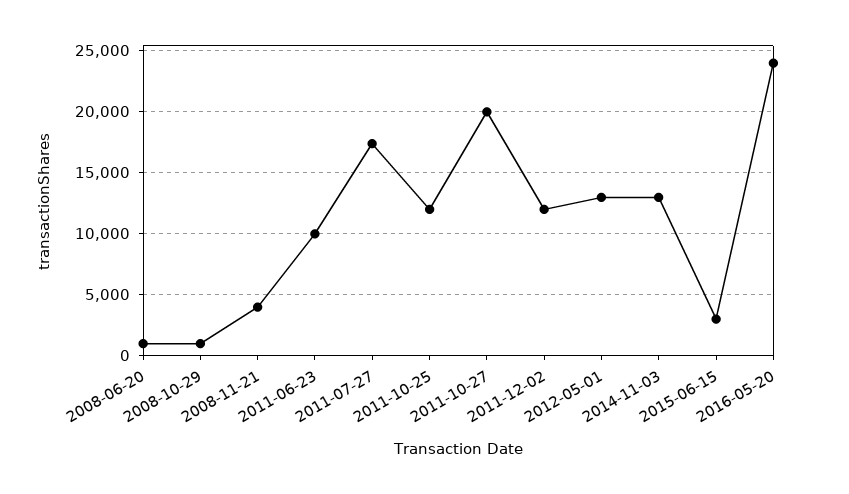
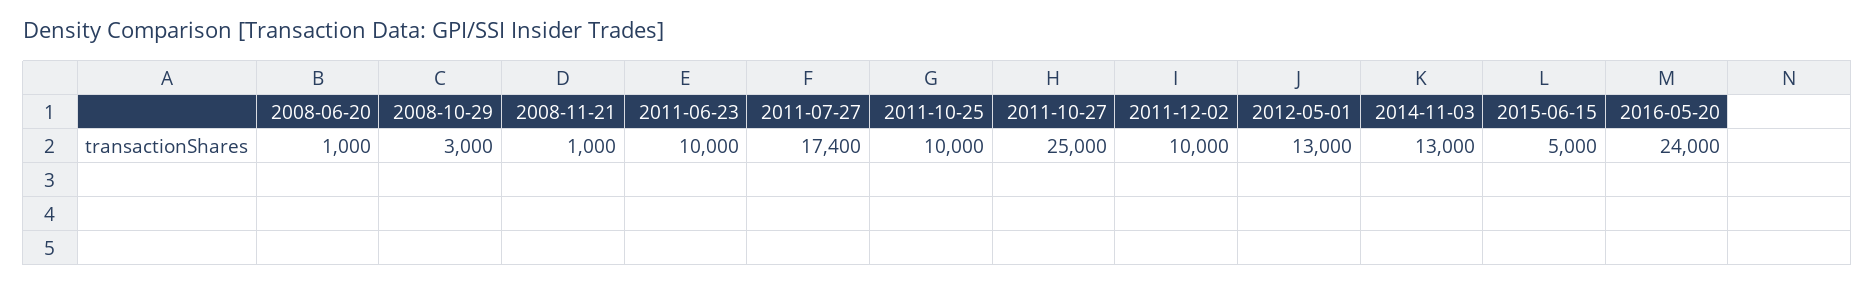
  {
    "2008-06-20": 1000,
-   "2008-10-29": 1000,
+   "2008-10-29": 3000,
-   "2008-11-21": 4000,
+   "2008-11-21": 1000,
    "2011-06-23": 10000,
    "2011-07-27": 17400,
-   "2011-10-25": 12000,
+   "2011-10-25": 10000,
-   "2011-10-27": 20000,
+   "2011-10-27": 25000,
-   "2011-12-02": 12000,
+   "2011-12-02": 10000,
    "2012-05-01": 13000,
    "2014-11-03": 13000,
-   "2015-06-15": 3000,
+   "2015-06-15": 5000,
    "2016-05-20": 24000
  }

